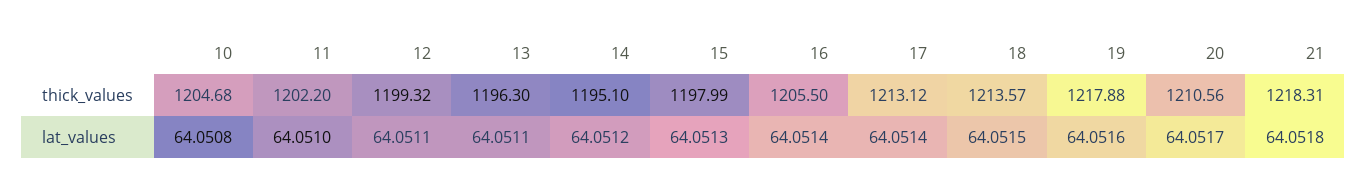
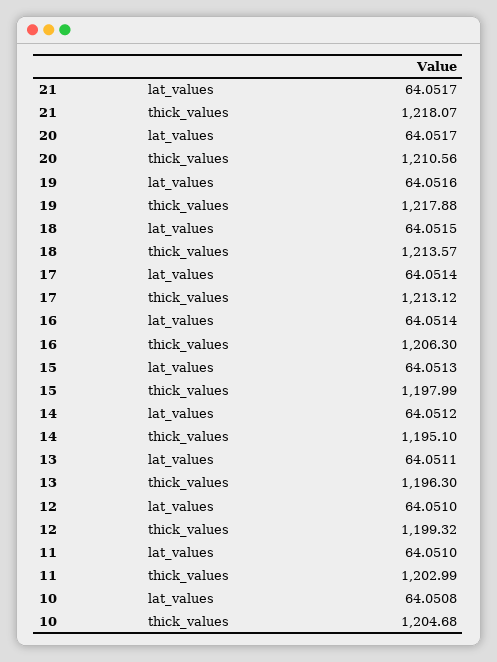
  {
    "10": {
      "thick_values": 1204.68,
      "lat_values": 64.0508
    },
    "11": {
-     "thick_values": 1202.2,
+     "thick_values": 1202.99,
      "lat_values": 64.051
    },
    "12": {
      "thick_values": 1199.32,
-     "lat_values": 64.0511
+     "lat_values": 64.051
    },
    "13": {
      "thick_values": 1196.3,
      "lat_values": 64.0511
    },
    "14": {
      "thick_values": 1195.1,
      "lat_values": 64.0512
    },
    "15": {
      "thick_values": 1197.99,
      "lat_values": 64.0513
    },
    "16": {
-     "thick_values": 1205.5,
+     "thick_values": 1206.3,
      "lat_values": 64.0514
    },
    "17": {
      "thick_values": 1213.12,
      "lat_values": 64.0514
    },
    "18": {
      "thick_values": 1213.57,
      "lat_values": 64.0515
    },
    "19": {
      "thick_values": 1217.88,
      "lat_values": 64.0516
    },
    "20": {
      "thick_values": 1210.56,
      "lat_values": 64.0517
    },
    "21": {
-     "thick_values": 1218.31,
+     "thick_values": 1218.07,
-     "lat_values": 64.0518
+     "lat_values": 64.0517
    }
  }

